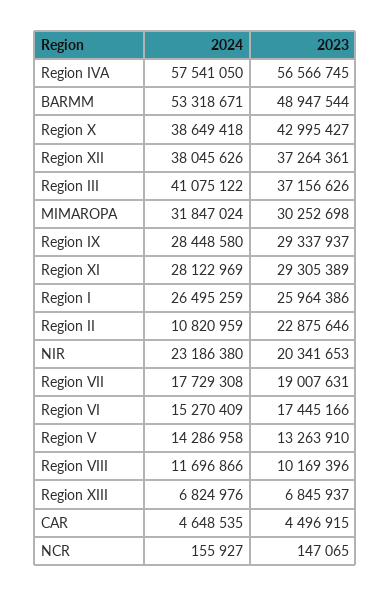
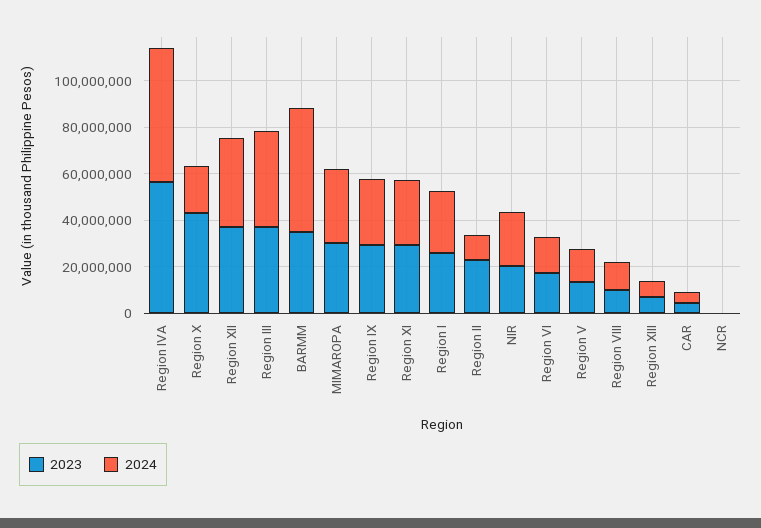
  {
    "2024": {
      "Region IVA": 57541050,
      "BARMM": 53318671,
-     "Region X": 38649418,
+     "Region X": 20000000,
      "Region XII": 38045626,
      "Region III": 41075122,
      "MIMAROPA": 31847024,
      "Region IX": 28448580,
      "Region XI": 28122969,
      "Region I": 26495259,
      "Region II": 10820959,
      "NIR": 23186380,
-     "Region VII": 17729308,
      "Region VI": 15270409,
      "Region V": 14286958,
      "Region VIII": 11696866,
      "Region XIII": 6824976,
      "CAR": 4648535,
      "NCR": 155927
    },
    "2023": {
      "Region IVA": 56566745,
-     "BARMM": 48947544,
+     "BARMM": 35000000,
      "Region X": 42995427,
      "Region XII": 37264361,
      "Region III": 37156626,
      "MIMAROPA": 30252698,
      "Region IX": 29337937,
      "Region XI": 29305389,
      "Region I": 25964386,
      "Region II": 22875646,
      "NIR": 20341653,
-     "Region VII": 19007631,
      "Region VI": 17445166,
      "Region V": 13263910,
      "Region VIII": 10169396,
      "Region XIII": 6845937,
      "CAR": 4496915,
      "NCR": 147065
    }
  }

